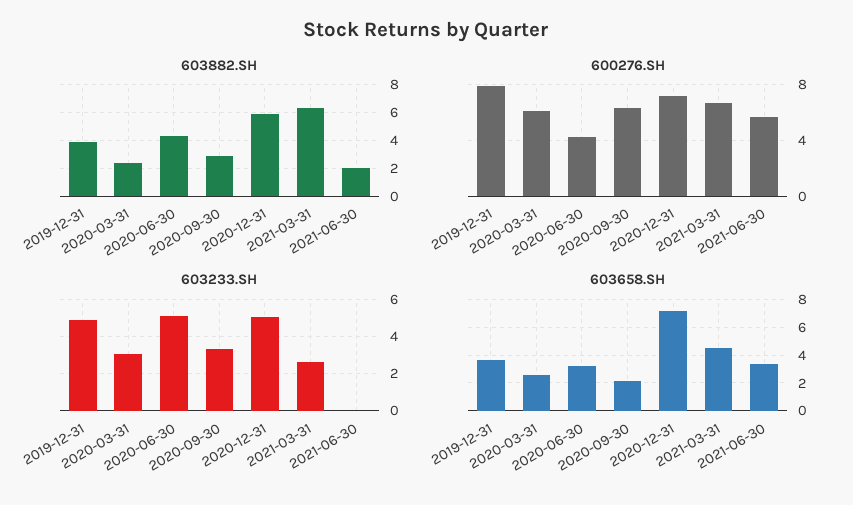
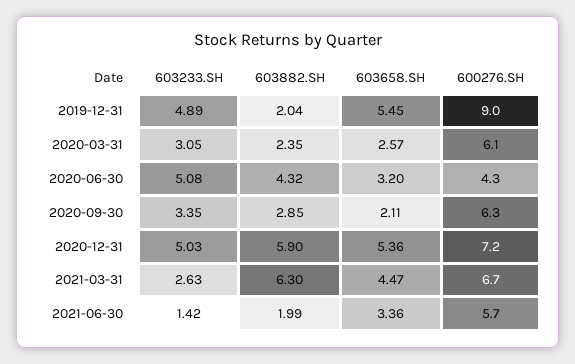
  {
    "603882.SH": {
-     "2019-12-31": 4,
+     "2019-12-31": 2.04,
      "2020-03-31": 2.35,
      "2020-06-30": 4.32,
      "2020-09-30": 2.85,
      "2020-12-31": 5.9,
      "2021-03-31": 6.3,
      "2021-06-30": 1.99
    },
    "600276.SH": {
-     "2019-12-31": 8,
+     "2019-12-31": 9,
      "2020-03-31": 6.1,
      "2020-06-30": 4.3,
      "2020-09-30": 6.3,
      "2020-12-31": 7.2,
      "2021-03-31": 6.7,
      "2021-06-30": 5.7
    },
    "603233.SH": {
      "2019-12-31": 4.89,
      "2020-03-31": 3.05,
      "2020-06-30": 5.08,
      "2020-09-30": 3.35,
      "2020-12-31": 5.03,
      "2021-03-31": 2.63,
-     "2021-06-30": 0
+     "2021-06-30": 1.42
    },
    "603658.SH": {
-     "2019-12-31": 3.5,
+     "2019-12-31": 5.45,
      "2020-03-31": 2.57,
      "2020-06-30": 3.2,
      "2020-09-30": 2.11,
-     "2020-12-31": 7,
+     "2020-12-31": 5.36,
      "2021-03-31": 4.47,
      "2021-06-30": 3.36
    }
  }

